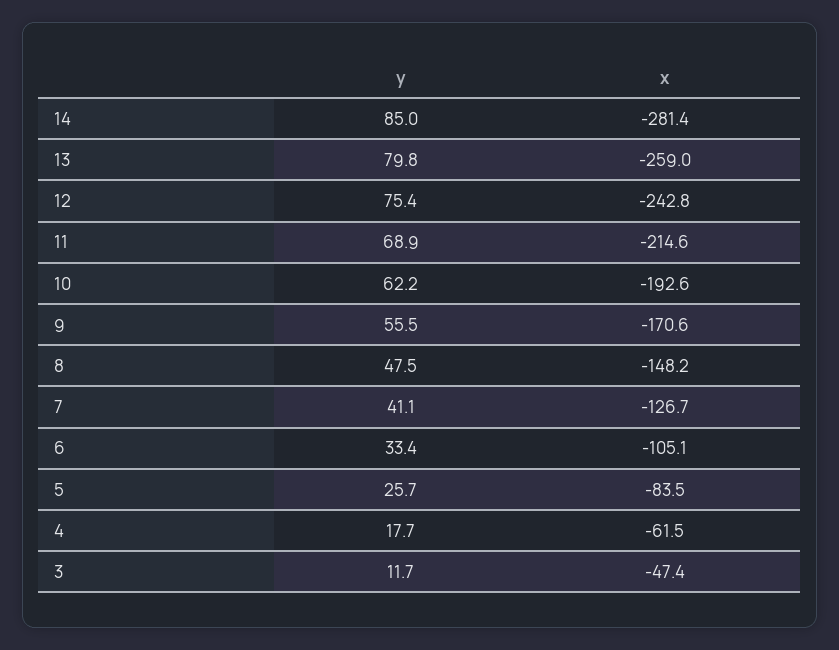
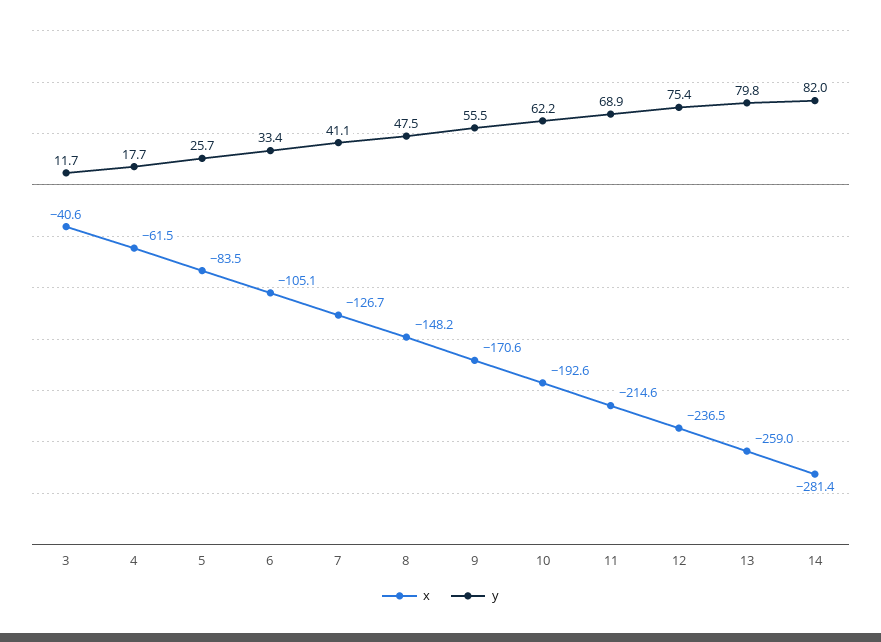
  {
    "y": {
-     "14": 85,
+     "14": 82,
      "13": 79.8,
      "12": 75.4,
      "11": 68.9,
      "10": 62.2,
      "9": 55.5,
      "8": 47.5,
      "7": 41.1,
      "6": 33.4,
      "5": 25.7,
      "4": 17.7,
      "3": 11.7
    },
    "x": {
      "14": -281.4,
      "13": -259,
-     "12": -242.8,
+     "12": -236.5,
      "11": -214.6,
      "10": -192.6,
      "9": -170.6,
      "8": -148.2,
      "7": -126.7,
      "6": -105.1,
      "5": -83.5,
      "4": -61.5,
-     "3": -47.4
+     "3": -40.6
    }
  }

